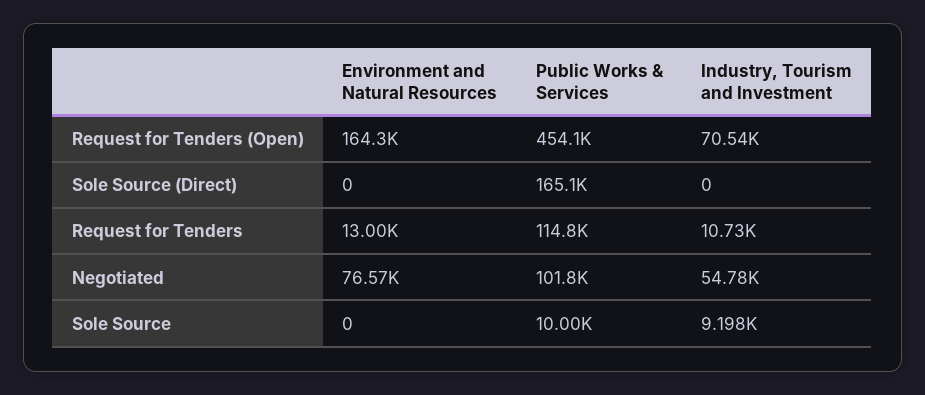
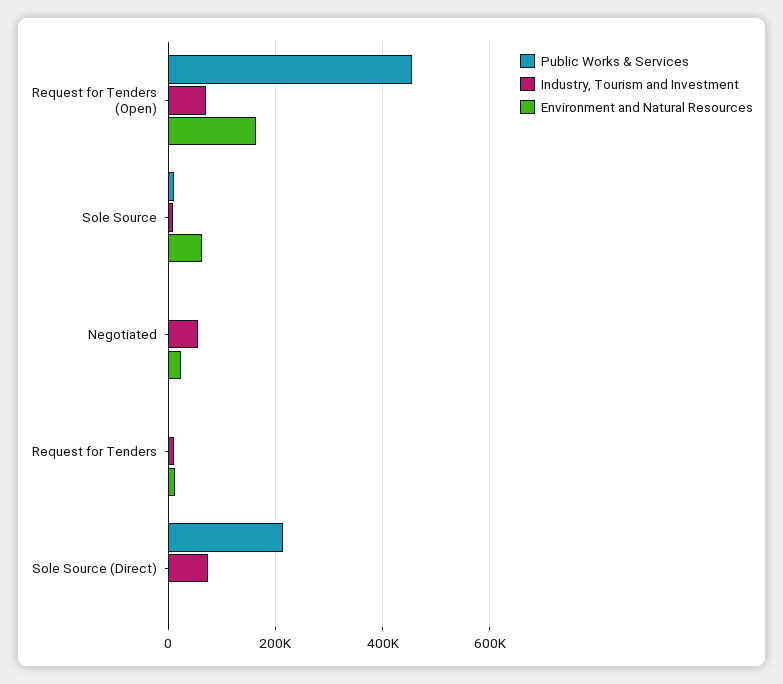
  {
    "Environment and Natural Resources": {
      "Request for Tenders (Open)": 164300,
      "Sole Source (Direct)": 0,
      "Request for Tenders": 13000,
-     "Negotiated": 76570,
+     "Negotiated": 20000,
-     "Sole Source": 0
+     "Sole Source": 60000
    },
    "Public Works & Services": {
      "Request for Tenders (Open)": 454100,
-     "Sole Source (Direct)": 165100,
+     "Sole Source (Direct)": 220000,
-     "Request for Tenders": 114800,
+     "Request for Tenders": 0,
-     "Negotiated": 101800,
+     "Negotiated": 0,
      "Sole Source": 10000
    },
    "Industry, Tourism and Investment": {
      "Request for Tenders (Open)": 70540,
-     "Sole Source (Direct)": 0,
+     "Sole Source (Direct)": 80000,
      "Request for Tenders": 10730,
      "Negotiated": 54780,
      "Sole Source": 9198
    }
  }

